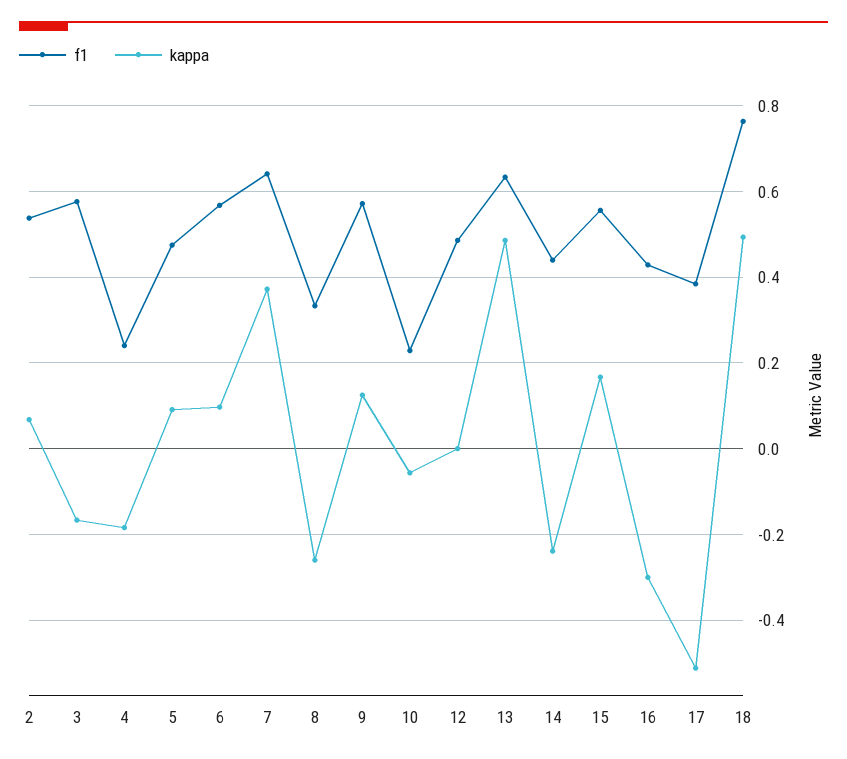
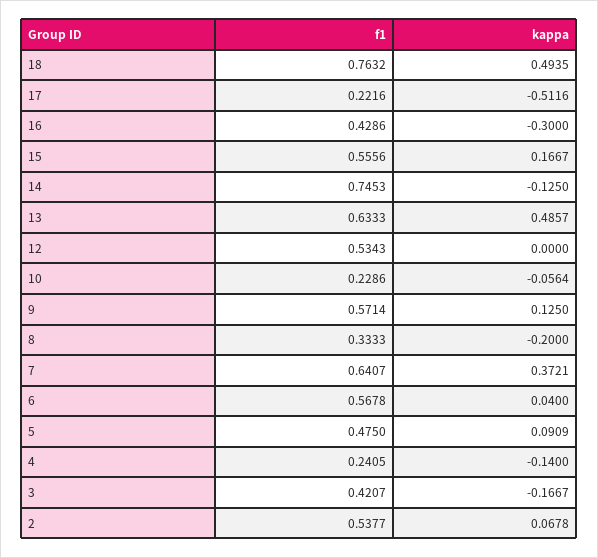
  {
    "f1": {
      "2": 0.5377,
-     "3": 0.58,
+     "3": 0.4207,
      "4": 0.2405,
      "5": 0.475,
      "6": 0.5678,
      "7": 0.6407,
      "8": 0.3333,
      "9": 0.5714,
      "10": 0.2286,
-     "12": 0.48,
+     "12": 0.5343,
      "13": 0.6333,
-     "14": 0.44,
+     "14": 0.7453,
      "15": 0.5556,
      "16": 0.4286,
-     "17": 0.38,
+     "17": 0.2216,
      "18": 0.7632
    },
    "kappa": {
      "2": 0.0678,
      "3": -0.1667,
-     "4": -0.18,
+     "4": -0.14,
      "5": 0.0909,
-     "6": 0.1,
+     "6": 0.04,
      "7": 0.3721,
-     "8": -0.26,
+     "8": -0.2,
      "9": 0.125,
      "10": -0.0564,
      "12": 0,
      "13": 0.4857,
-     "14": -0.24,
+     "14": -0.125,
      "15": 0.1667,
      "16": -0.3,
      "17": -0.5116,
      "18": 0.4935
    }
  }

